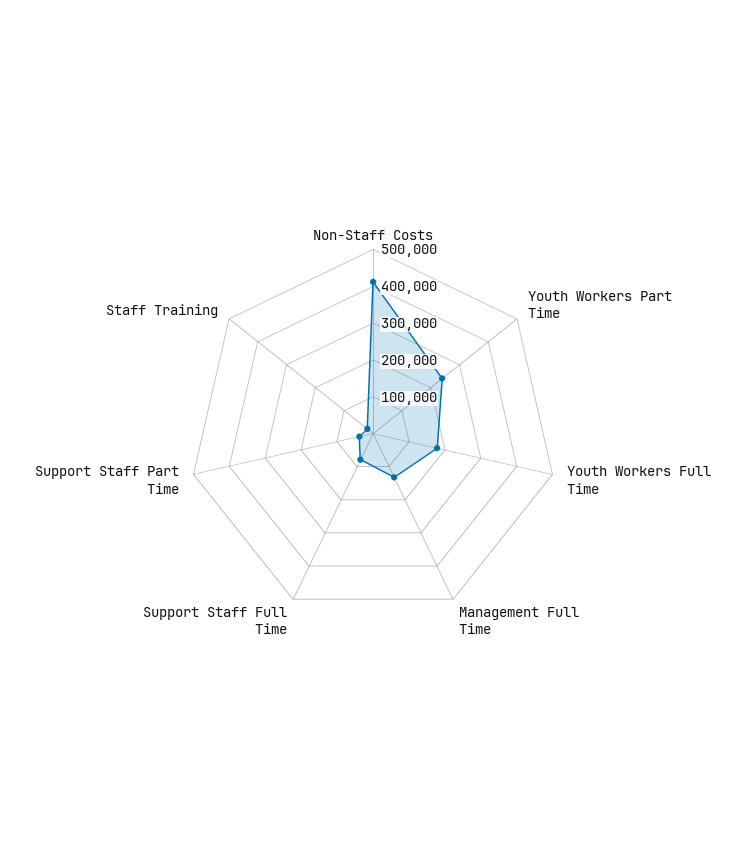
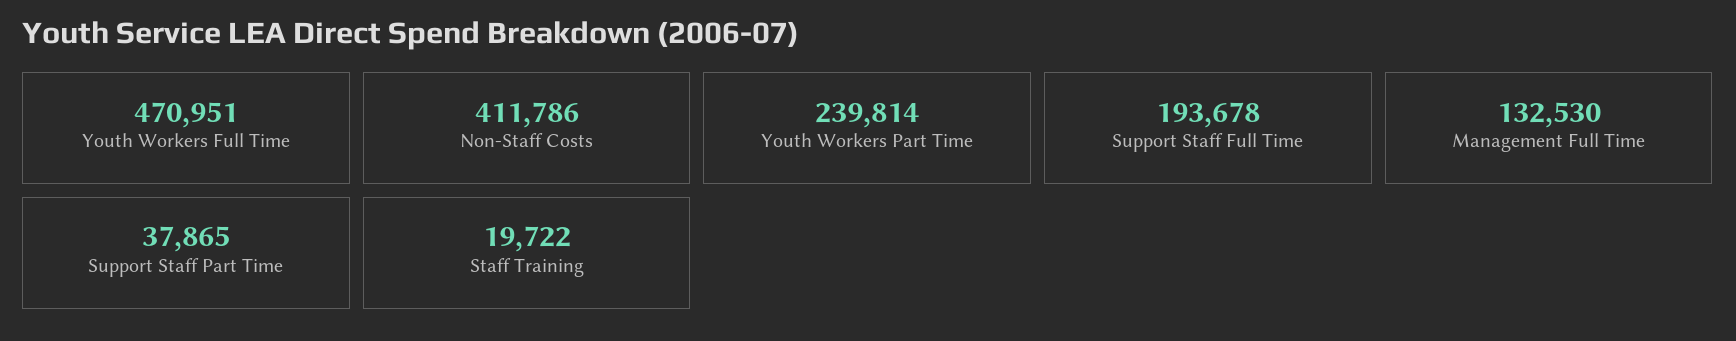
  {
    "Non-Staff Costs": 411786,
    "Youth Workers Part Time": 239814,
-   "Youth Workers Full Time": 175000,
+   "Youth Workers Full Time": 470951,
    "Management Full Time": 132530,
-   "Support Staff Full Time": 75000,
+   "Support Staff Full Time": 193678,
    "Support Staff Part Time": 37865,
    "Staff Training": 19722
  }

